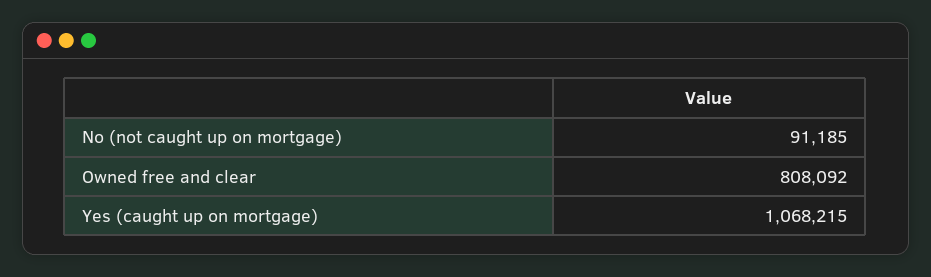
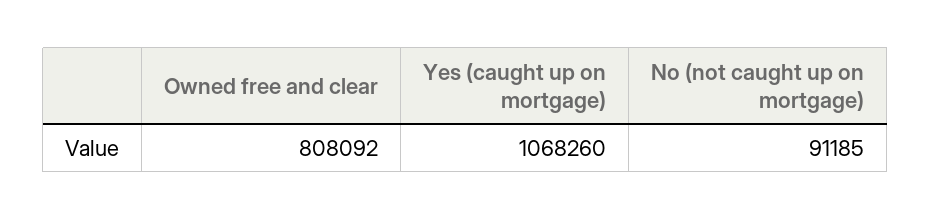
  {
    "No (not caught up on mortgage)": 91185,
    "Owned free and clear": 808092,
-   "Yes (caught up on mortgage)": 1068215
+   "Yes (caught up on mortgage)": 1068260
  }

